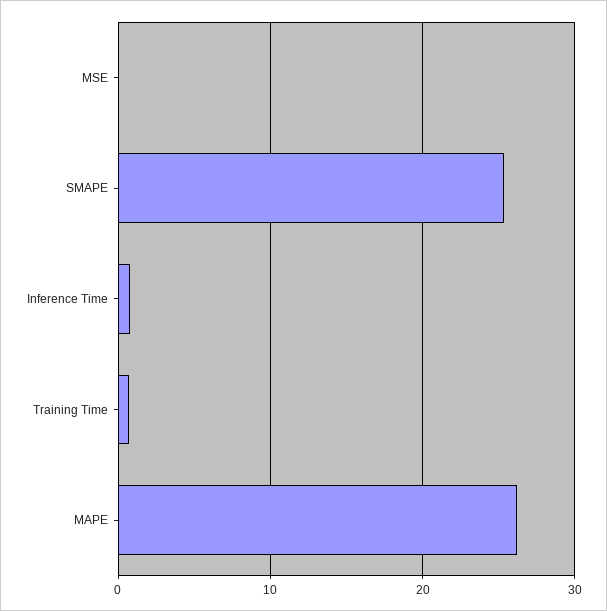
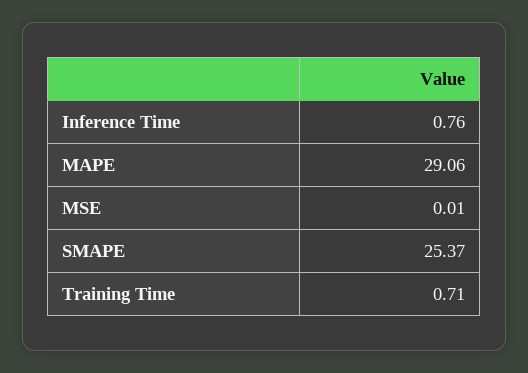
  {
    "MSE": 0.01,
    "SMAPE": 25.37,
    "Inference Time": 0.76,
    "Training Time": 0.71,
-   "MAPE": 26
+   "MAPE": 29.06
  }

